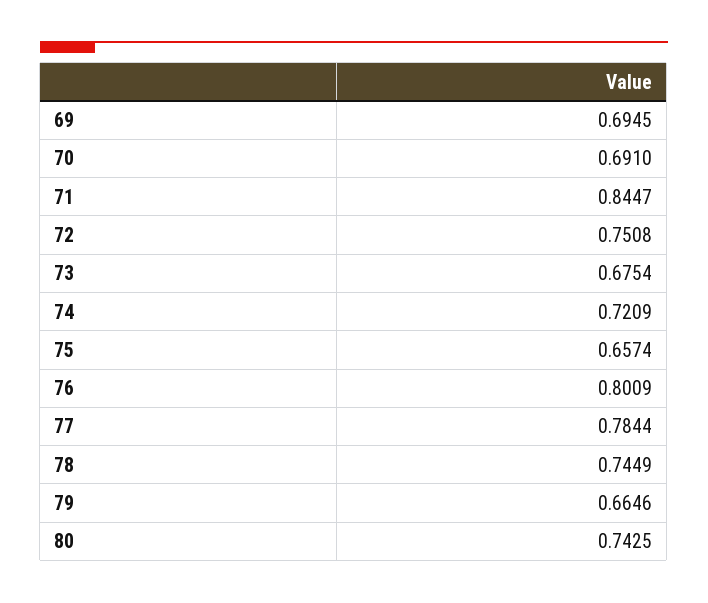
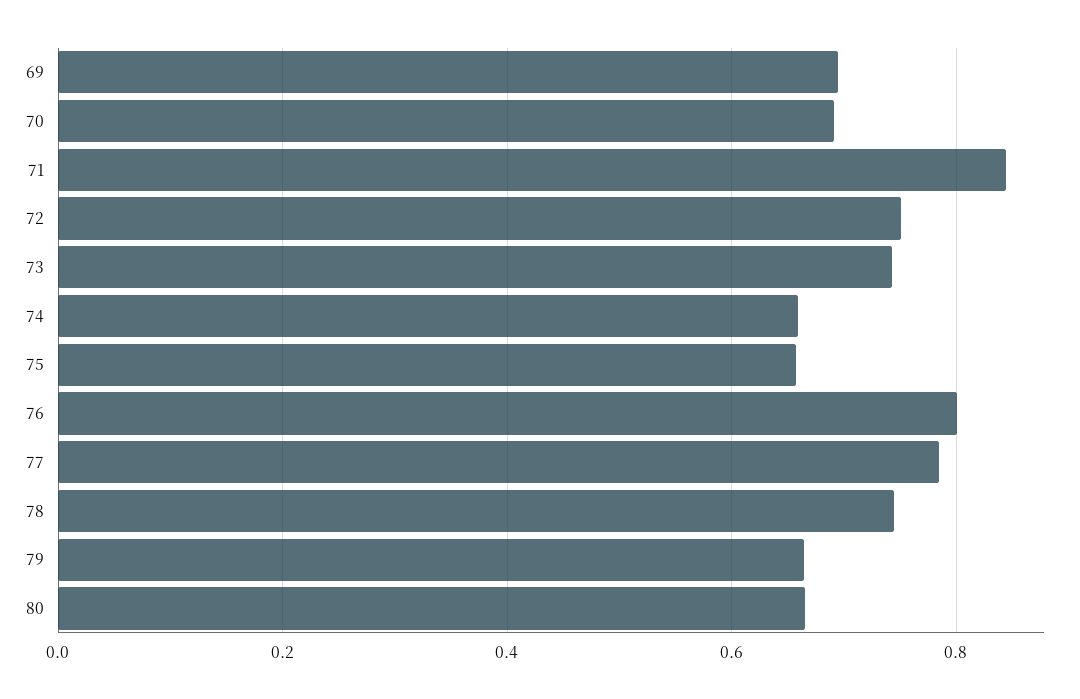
  {
    "69": 0.6945,
    "70": 0.691,
    "71": 0.8447,
    "72": 0.7508,
-   "73": 0.6754,
+   "73": 0.74,
-   "74": 0.7209,
+   "74": 0.66,
    "75": 0.6574,
    "76": 0.8009,
    "77": 0.7844,
    "78": 0.7449,
    "79": 0.6646,
-   "80": 0.7425
+   "80": 0.66
  }

